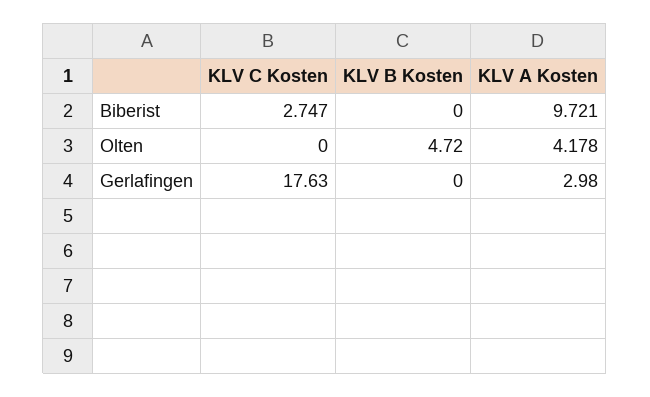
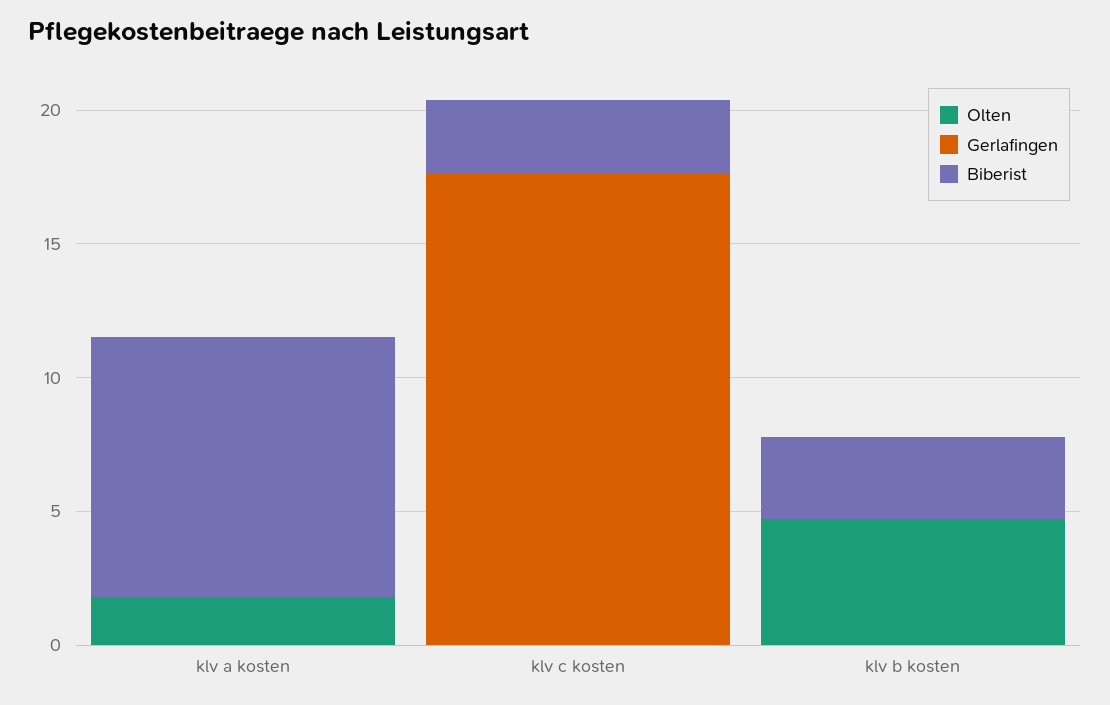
  {
    "Biberist": {
      "KLV C Kosten": 2.747,
-     "KLV B Kosten": 0,
+     "KLV B Kosten": 3,
      "KLV A Kosten": 9.721
    },
    "Olten": {
      "KLV C Kosten": 0,
      "KLV B Kosten": 4.72,
-     "KLV A Kosten": 4.178
+     "KLV A Kosten": 2
    },
    "Gerlafingen": {
      "KLV C Kosten": 17.63,
      "KLV B Kosten": 0,
-     "KLV A Kosten": 2.98
+     "KLV A Kosten": 0
    }
  }

